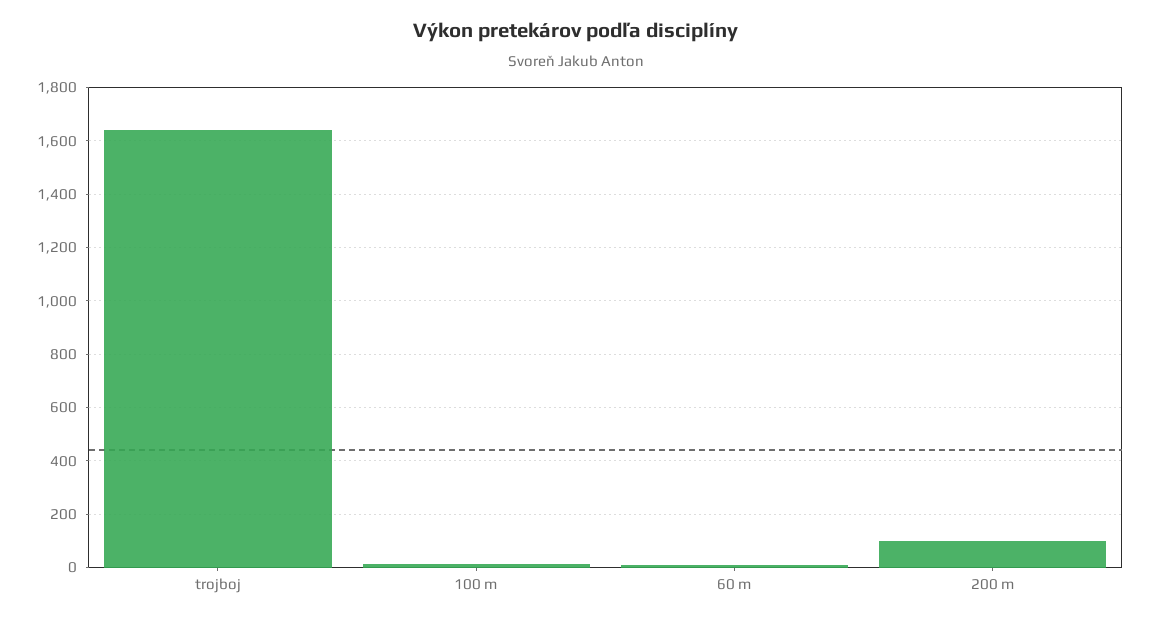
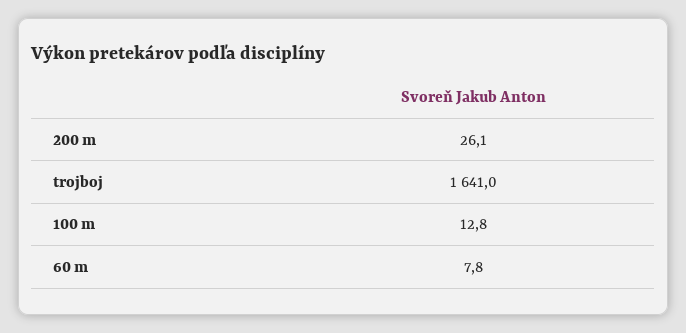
  {
    "trojboj": 1641,
    "100 m": 12.8,
    "60 m": 7.8,
-   "200 m": 100
+   "200 m": 26.1
  }

